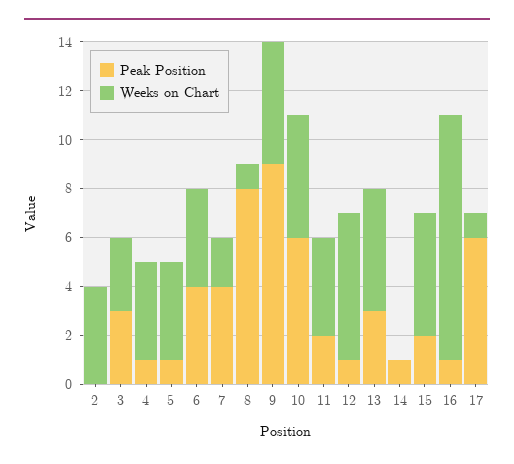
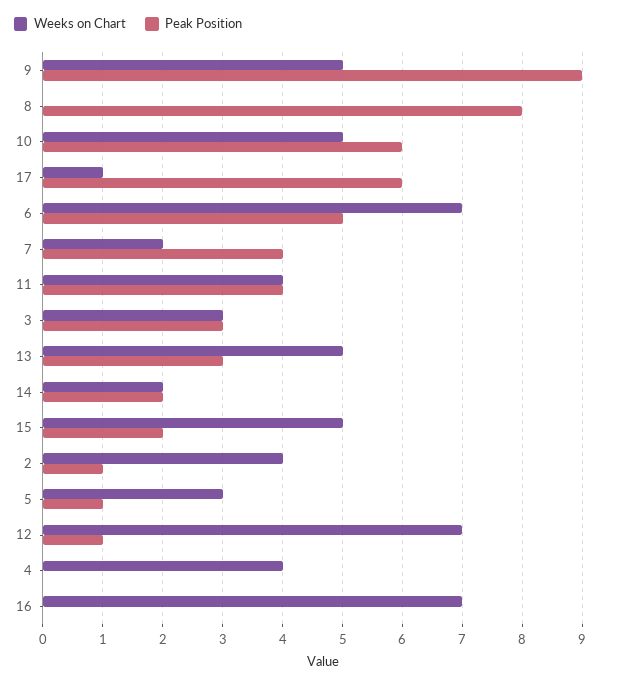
  {
    "Peak Position": {
-     "2": 0,
+     "2": 1,
      "3": 3,
-     "4": 1,
+     "4": 0,
      "5": 1,
-     "6": 4,
+     "6": 5,
      "7": 4,
      "8": 8,
      "9": 9,
      "10": 6,
-     "11": 2,
+     "11": 4,
      "12": 1,
      "13": 3,
-     "14": 1,
+     "14": 2,
      "15": 2,
-     "16": 1,
+     "16": 0,
      "17": 6
    },
    "Weeks on Chart": {
      "2": 4,
      "3": 3,
      "4": 4,
-     "5": 4,
+     "5": 3,
-     "6": 4,
+     "6": 7,
      "7": 2,
-     "8": 1,
+     "8": 0,
      "9": 5,
      "10": 5,
      "11": 4,
-     "12": 6,
+     "12": 7,
      "13": 5,
-     "14": 0,
+     "14": 2,
      "15": 5,
-     "16": 10,
+     "16": 7,
      "17": 1
    }
  }

